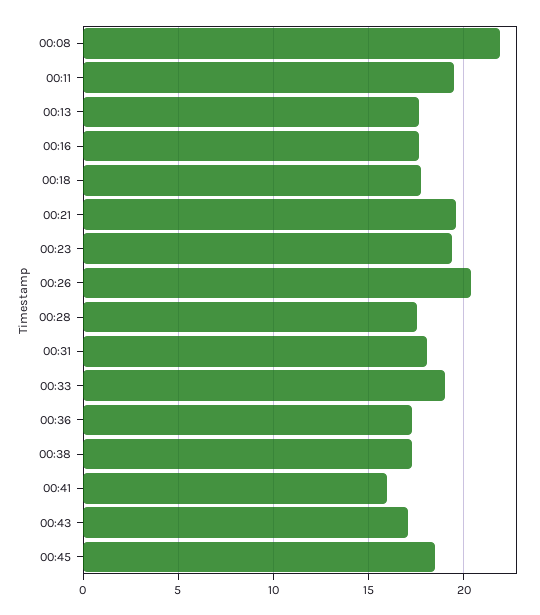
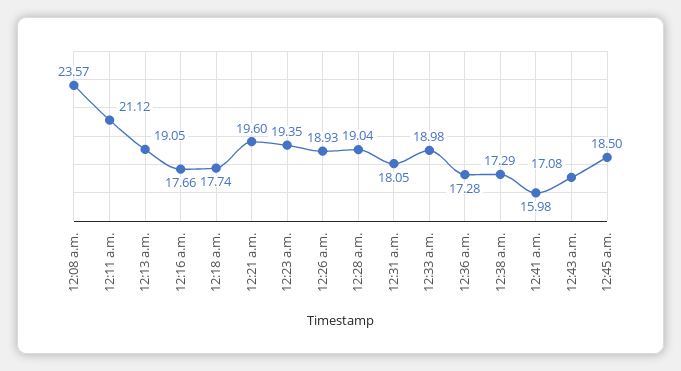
  {
-   "00:08": 22,
+   "00:08": 23.57,
-   "00:11": 19.5,
+   "00:11": 21.12,
-   "00:13": 17.5,
+   "00:13": 19.05,
    "00:16": 17.66,
    "00:18": 17.74,
    "00:21": 19.6,
    "00:23": 19.35,
-   "00:26": 20.5,
+   "00:26": 18.93,
-   "00:28": 17.5,
+   "00:28": 19.04,
    "00:31": 18.05,
    "00:33": 18.98,
    "00:36": 17.28,
    "00:38": 17.29,
    "00:41": 15.98,
    "00:43": 17.08,
    "00:45": 18.5
  }

